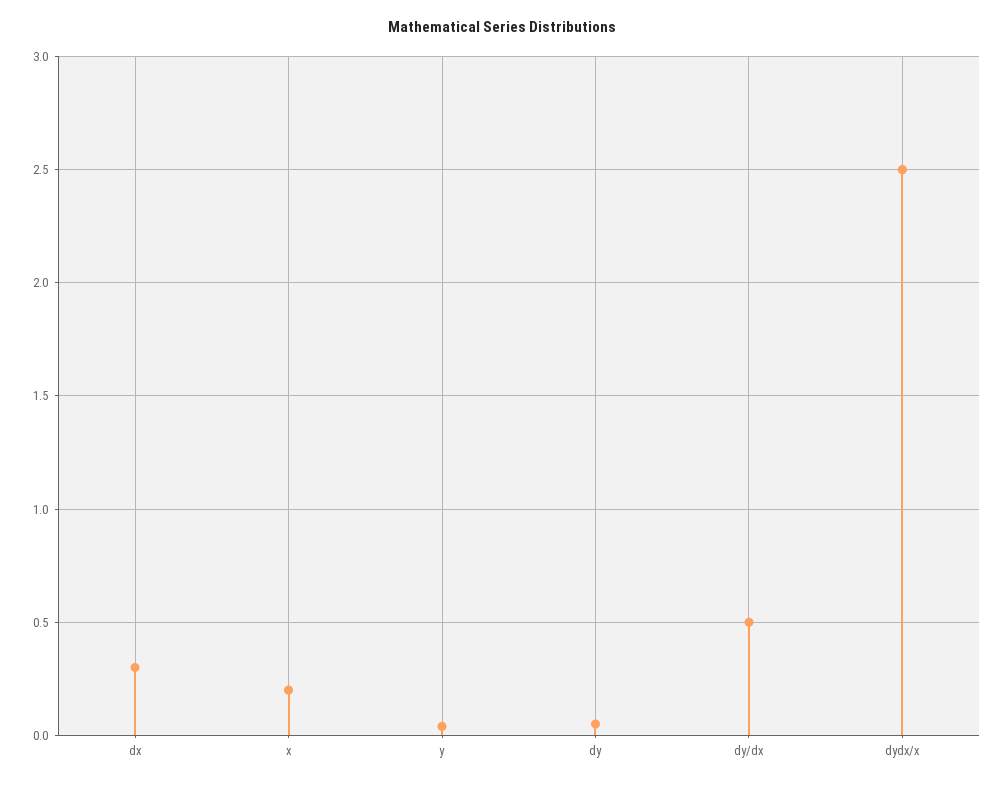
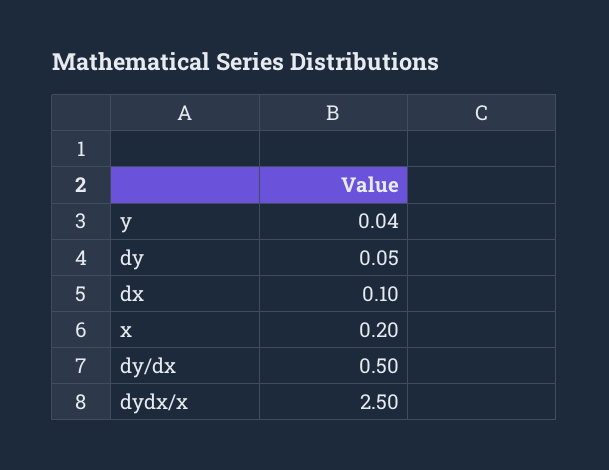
  {
-   "dx": 0.3,
+   "dx": 0.1,
    "x": 0.2,
    "y": 0.04,
    "dy": 0.05,
    "dy/dx": 0.5,
    "dydx/x": 2.5
  }

